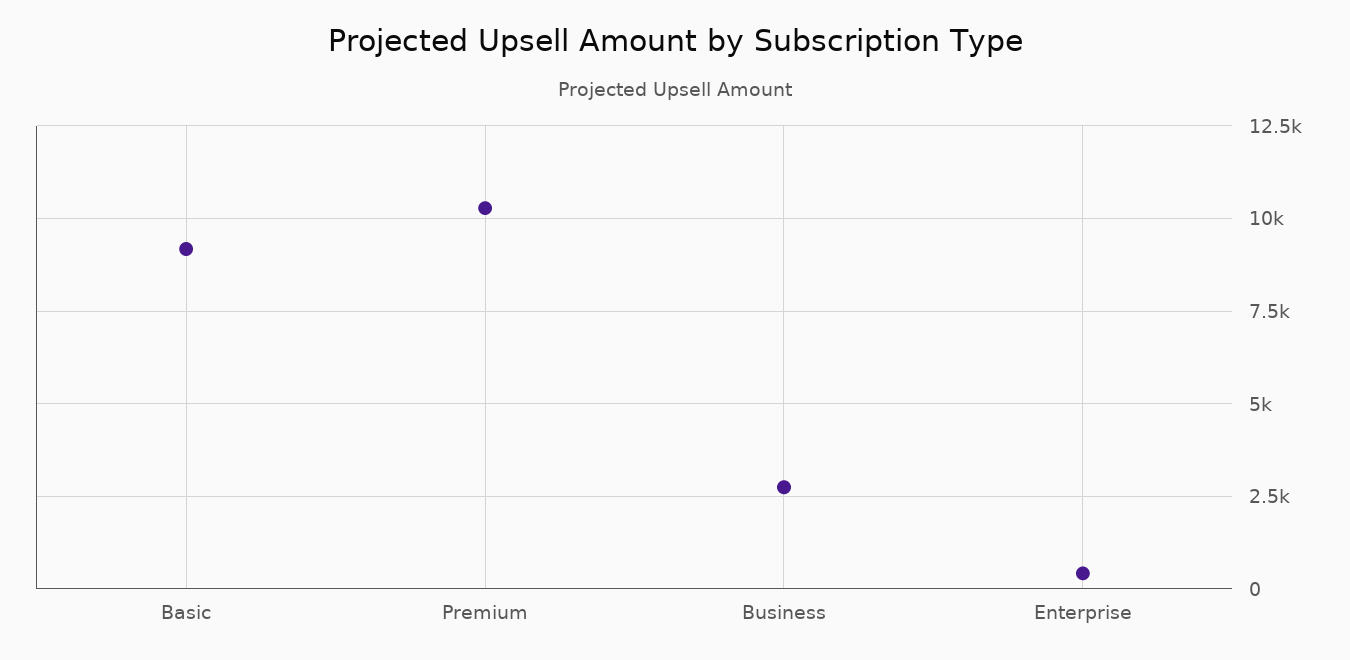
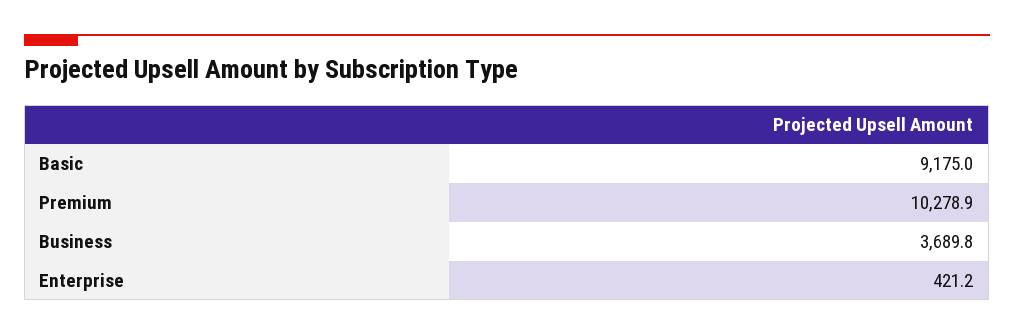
  {
    "Basic": 9175,
    "Premium": 10278.9,
-   "Business": 2750,
+   "Business": 3689.8,
    "Enterprise": 421.2
  }

